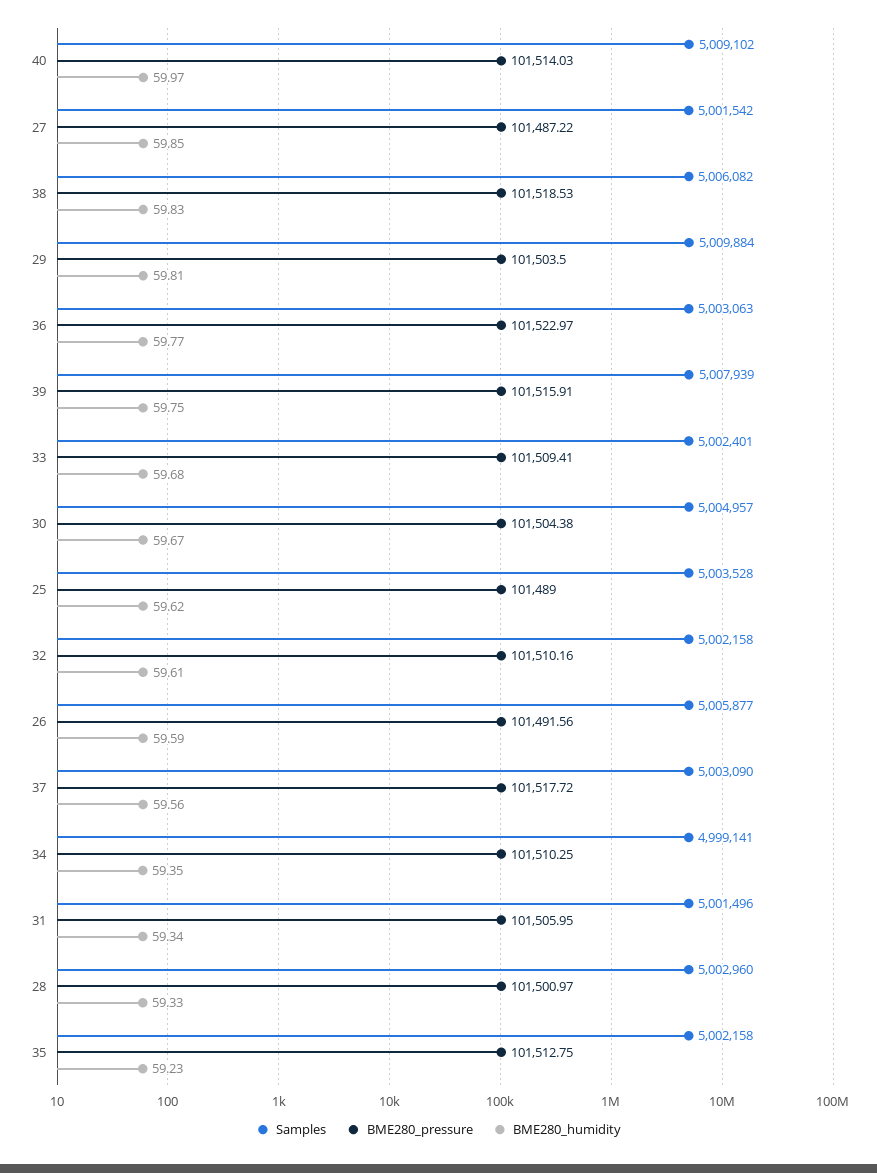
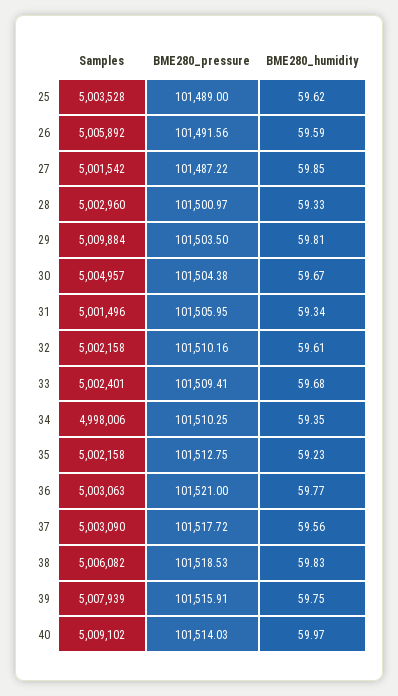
  {
    "Samples": {
      "40": 5009102,
      "27": 5001542,
      "38": 5006082,
      "29": 5009884,
      "36": 5003063,
      "39": 5007939,
      "33": 5002401,
      "30": 5004957,
      "25": 5003528,
      "32": 5002158,
-     "26": 5005877,
+     "26": 5005892,
      "37": 5003090,
-     "34": 4999141,
+     "34": 4998006,
      "31": 5001496,
      "28": 5002960,
      "35": 5002158
    },
    "BME280_pressure": {
      "40": 101514.03,
      "27": 101487.22,
      "38": 101518.53,
      "29": 101503.5,
-     "36": 101522.97,
+     "36": 101521,
      "39": 101515.91,
      "33": 101509.41,
      "30": 101504.38,
      "25": 101489,
      "32": 101510.16,
      "26": 101491.56,
      "37": 101517.72,
      "34": 101510.25,
      "31": 101505.95,
      "28": 101500.97,
      "35": 101512.75
    },
    "BME280_humidity": {
      "40": 59.97,
      "27": 59.85,
      "38": 59.83,
      "29": 59.81,
      "36": 59.77,
      "39": 59.75,
      "33": 59.68,
      "30": 59.67,
      "25": 59.62,
      "32": 59.61,
      "26": 59.59,
      "37": 59.56,
      "34": 59.35,
      "31": 59.34,
      "28": 59.33,
      "35": 59.23
    }
  }

